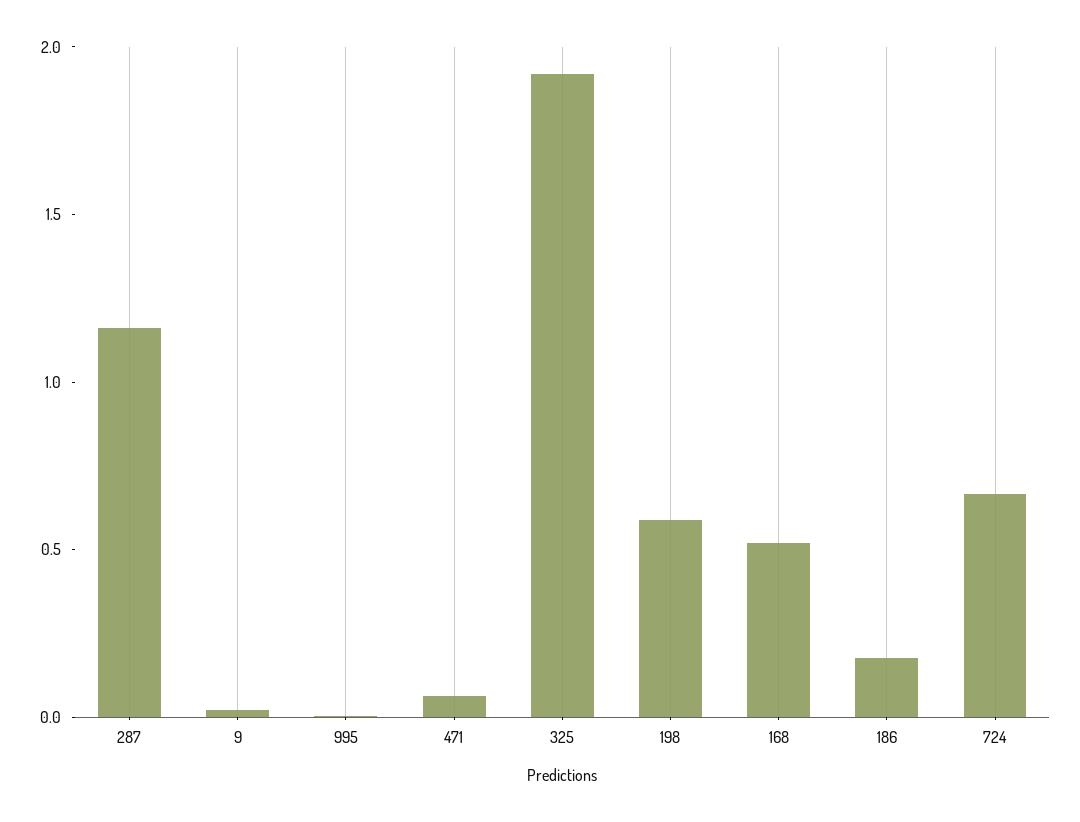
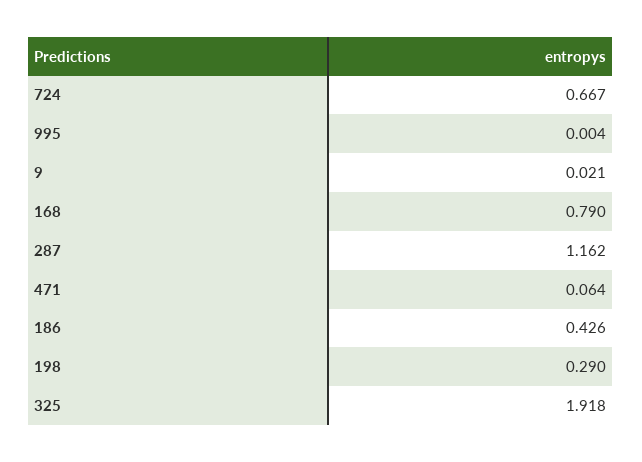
  {
    "287": 1.162,
    "9": 0.021,
    "995": 0.004,
    "471": 0.064,
    "325": 1.918,
-   "198": 0.6,
+   "198": 0.29,
-   "168": 0.5,
+   "168": 0.79,
-   "186": 0.2,
+   "186": 0.426,
    "724": 0.667
  }

